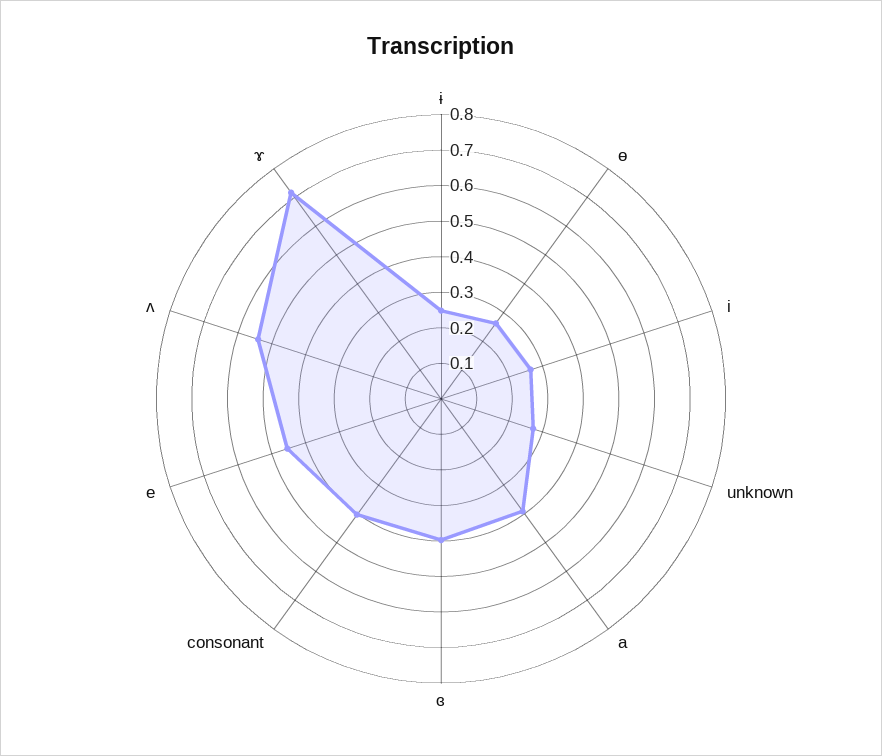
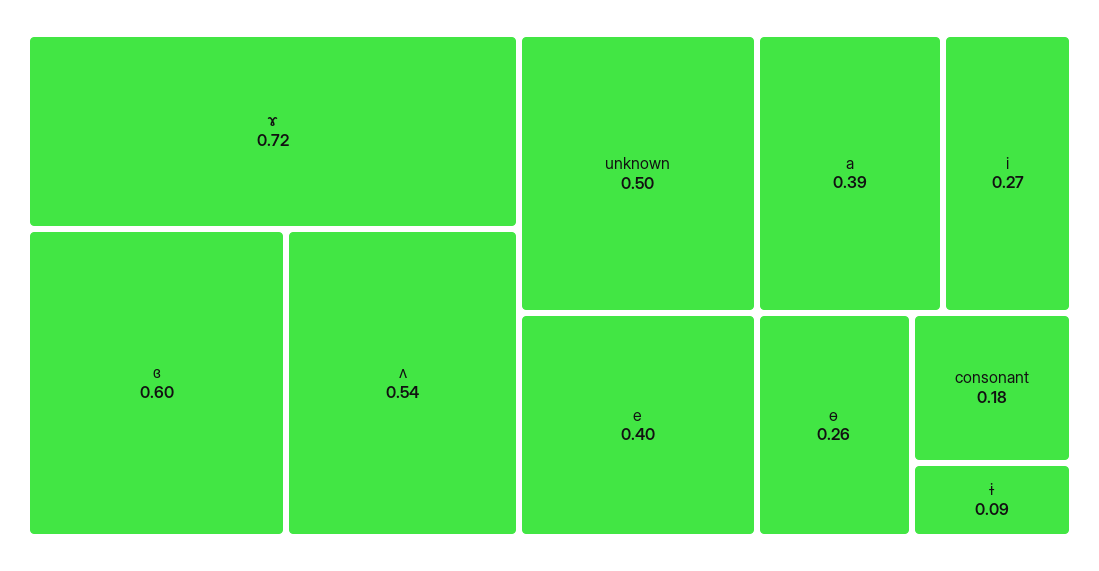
  {
-   "ɨ": 0.25,
+   "ɨ": 0.09,
    "ɵ": 0.26,
    "i": 0.27,
-   "unknown": 0.275,
+   "unknown": 0.5,
    "a": 0.39,
-   "ɞ": 0.4,
+   "ɞ": 0.6,
-   "consonant": 0.4,
+   "consonant": 0.18,
-   "e": 0.45,
+   "e": 0.4,
    "ʌ": 0.54,
    "ɤ": 0.72
  }

